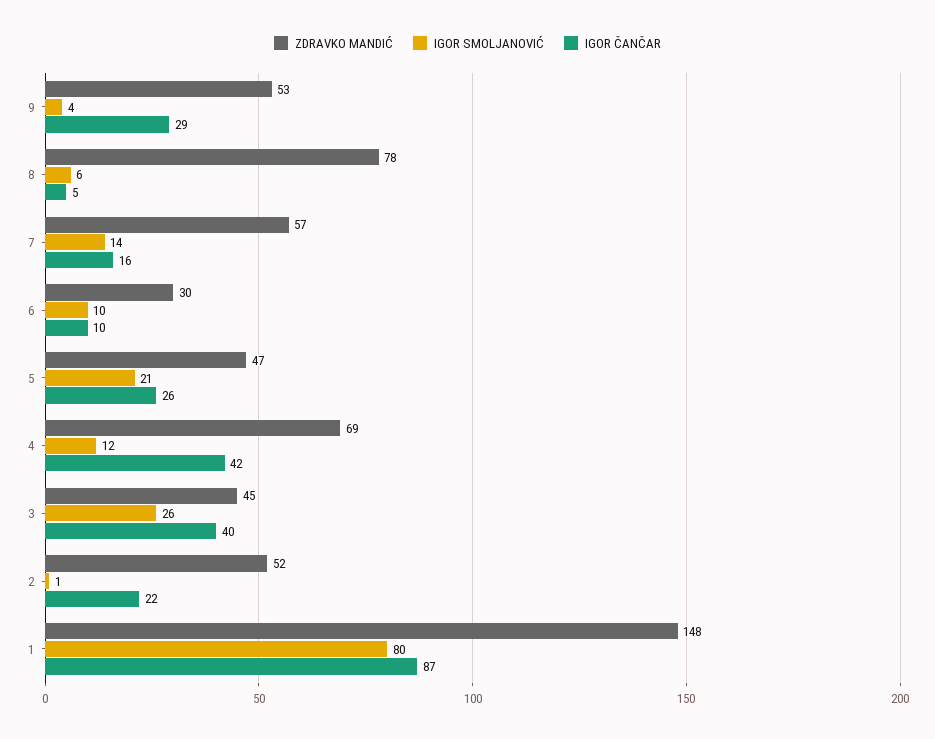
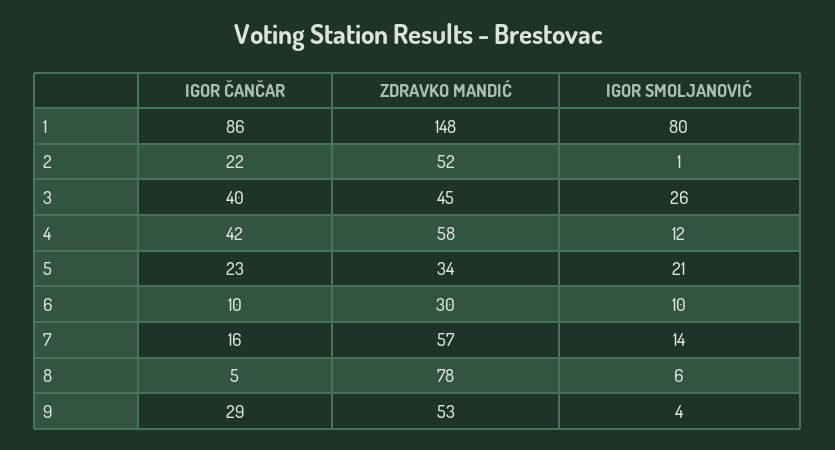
  {
    "ZDRAVKO MANDIĆ": {
      "9": 53,
      "8": 78,
      "7": 57,
      "6": 30,
-     "5": 47,
+     "5": 34,
-     "4": 69,
+     "4": 58,
      "3": 45,
      "2": 52,
      "1": 148
    },
    "IGOR SMOLJANOVIĆ": {
      "9": 4,
      "8": 6,
      "7": 14,
      "6": 10,
      "5": 21,
      "4": 12,
      "3": 26,
      "2": 1,
      "1": 80
    },
    "IGOR ČANČAR": {
      "9": 29,
      "8": 5,
      "7": 16,
      "6": 10,
-     "5": 26,
+     "5": 23,
      "4": 42,
      "3": 40,
      "2": 22,
-     "1": 87
+     "1": 86
    }
  }

